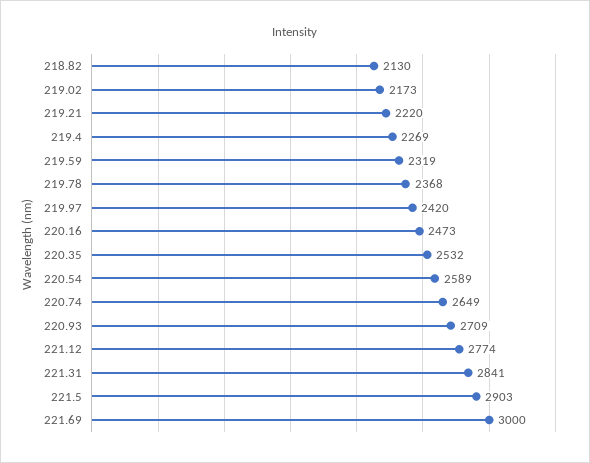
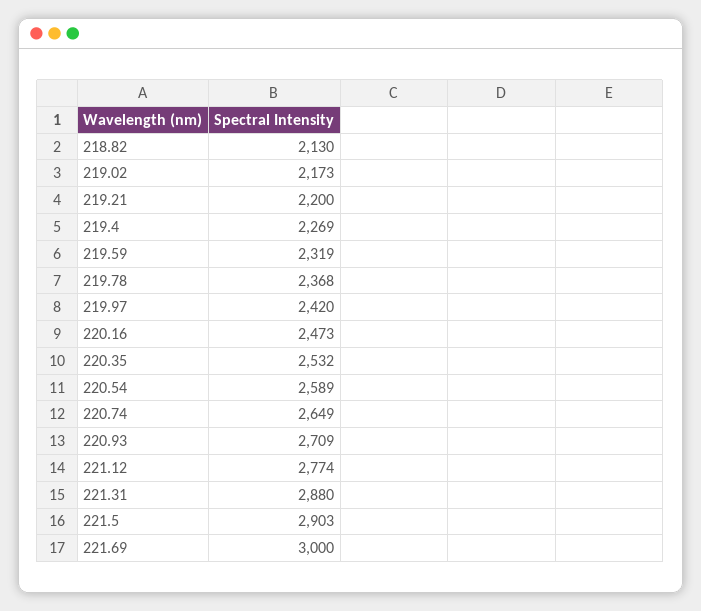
  {
    "218.82": 2130,
    "219.02": 2173,
-   "219.21": 2220,
+   "219.21": 2200,
    "219.4": 2269,
    "219.59": 2319,
    "219.78": 2368,
    "219.97": 2420,
    "220.16": 2473,
    "220.35": 2532,
    "220.54": 2589,
    "220.74": 2649,
    "220.93": 2709,
    "221.12": 2774,
-   "221.31": 2841,
+   "221.31": 2880,
    "221.5": 2903,
    "221.69": 3000
  }

